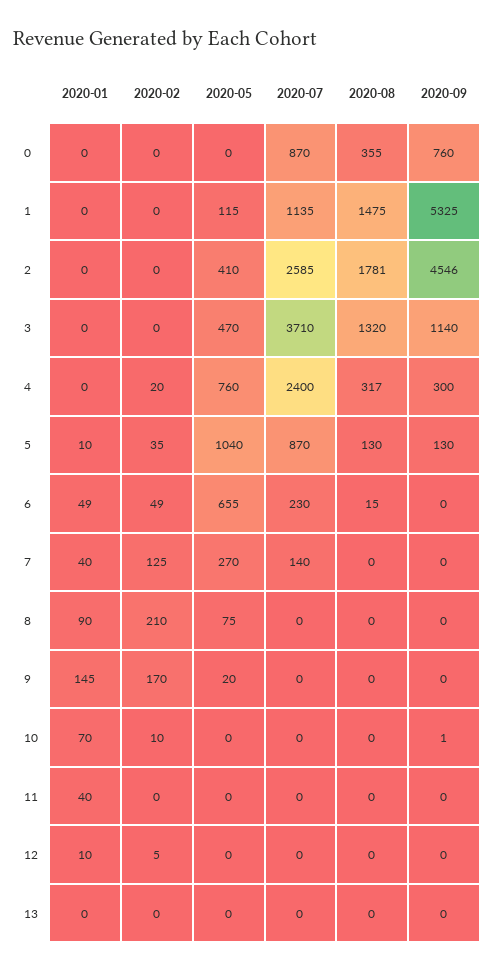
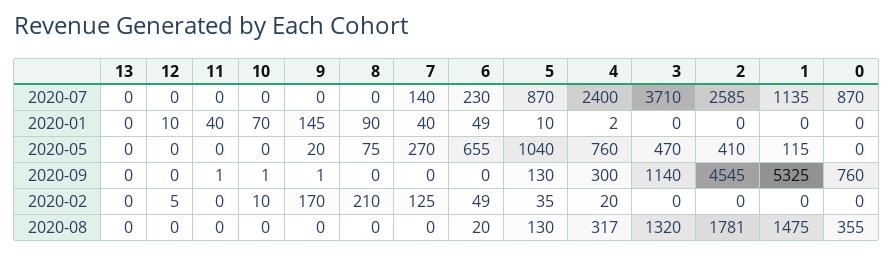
  {
    "2020-01": {
      "0": 0,
      "1": 0,
      "2": 0,
      "3": 0,
-     "4": 0,
+     "4": 2,
      "5": 10,
      "6": 49,
      "7": 40,
      "8": 90,
      "9": 145,
      "10": 70,
      "11": 40,
      "12": 10,
      "13": 0
    },
    "2020-02": {
      "0": 0,
      "1": 0,
      "2": 0,
      "3": 0,
      "4": 20,
      "5": 35,
      "6": 49,
      "7": 125,
      "8": 210,
      "9": 170,
      "10": 10,
      "11": 0,
      "12": 5,
      "13": 0
    },
    "2020-05": {
      "0": 0,
      "1": 115,
      "2": 410,
      "3": 470,
      "4": 760,
      "5": 1040,
      "6": 655,
      "7": 270,
      "8": 75,
      "9": 20,
      "10": 0,
      "11": 0,
      "12": 0,
      "13": 0
    },
    "2020-07": {
      "0": 870,
      "1": 1135,
      "2": 2585,
      "3": 3710,
      "4": 2400,
      "5": 870,
      "6": 230,
      "7": 140,
      "8": 0,
      "9": 0,
      "10": 0,
      "11": 0,
      "12": 0,
      "13": 0
    },
    "2020-08": {
      "0": 355,
      "1": 1475,
      "2": 1781,
      "3": 1320,
      "4": 317,
      "5": 130,
-     "6": 15,
+     "6": 20,
      "7": 0,
      "8": 0,
      "9": 0,
      "10": 0,
      "11": 0,
      "12": 0,
      "13": 0
    },
    "2020-09": {
      "0": 760,
      "1": 5325,
-     "2": 4546,
+     "2": 4545,
      "3": 1140,
      "4": 300,
      "5": 130,
      "6": 0,
      "7": 0,
      "8": 0,
-     "9": 0,
+     "9": 1,
      "10": 1,
-     "11": 0,
+     "11": 1,
      "12": 0,
      "13": 0
    }
  }

